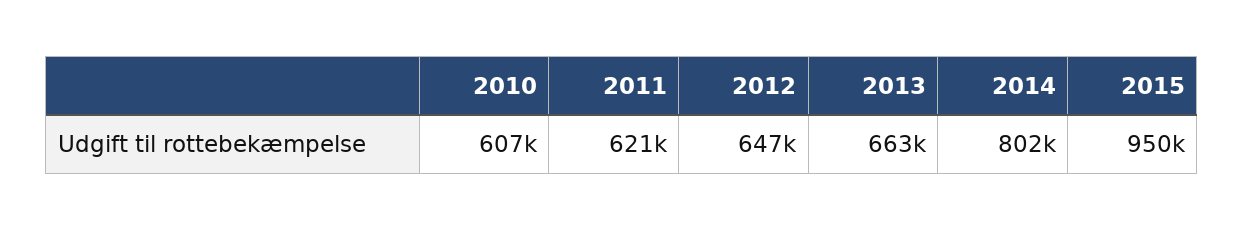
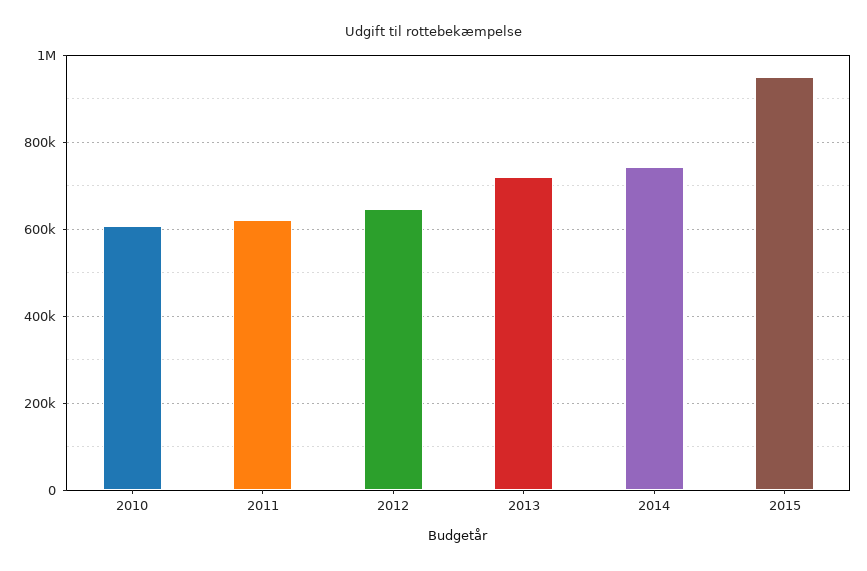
  {
    "2010": 607000,
    "2011": 621000,
    "2012": 647000,
-   "2013": 663000,
+   "2013": 720000,
-   "2014": 802000,
+   "2014": 740000,
    "2015": 950000
  }

